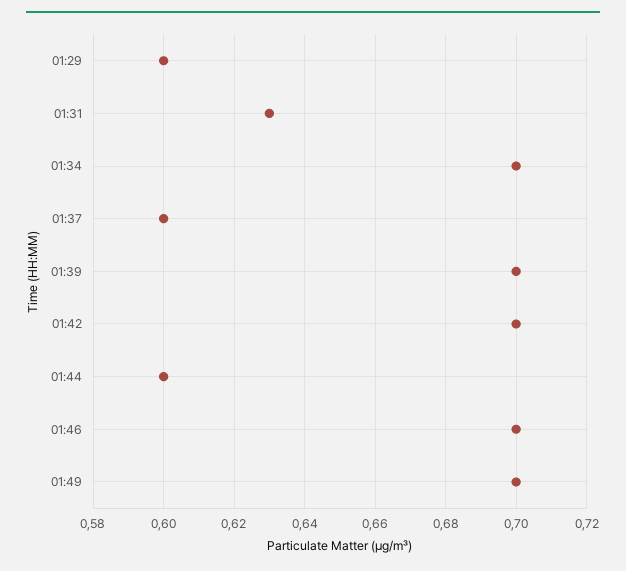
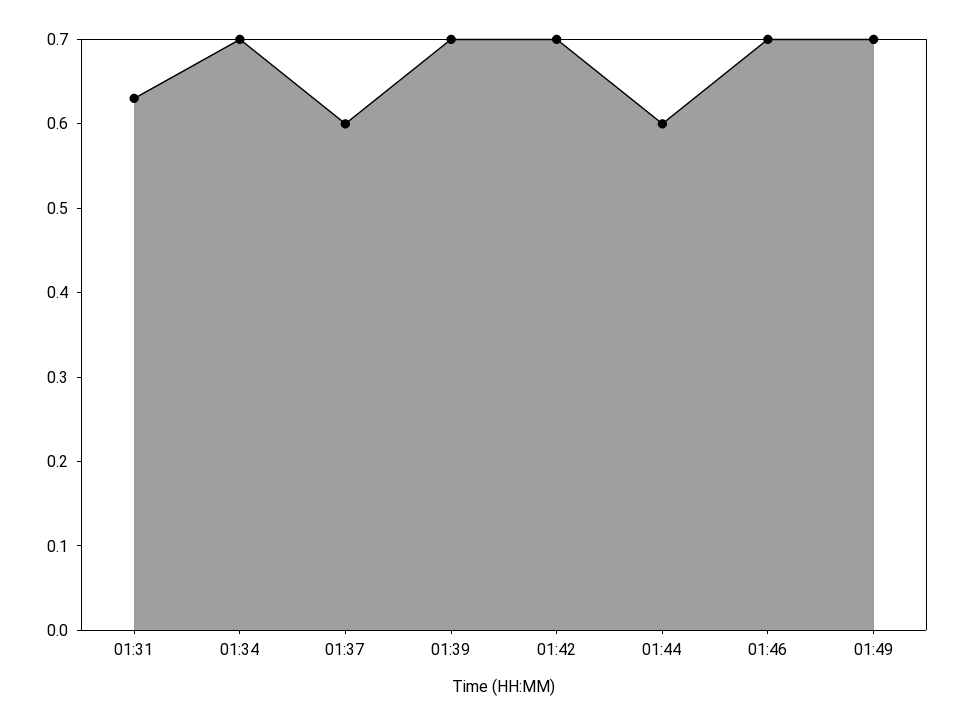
  {
-   "01:29": 0.6,
    "01:31": 0.63,
    "01:34": 0.7,
    "01:37": 0.6,
    "01:39": 0.7,
    "01:42": 0.7,
    "01:44": 0.6,
    "01:46": 0.7,
    "01:49": 0.7
  }

